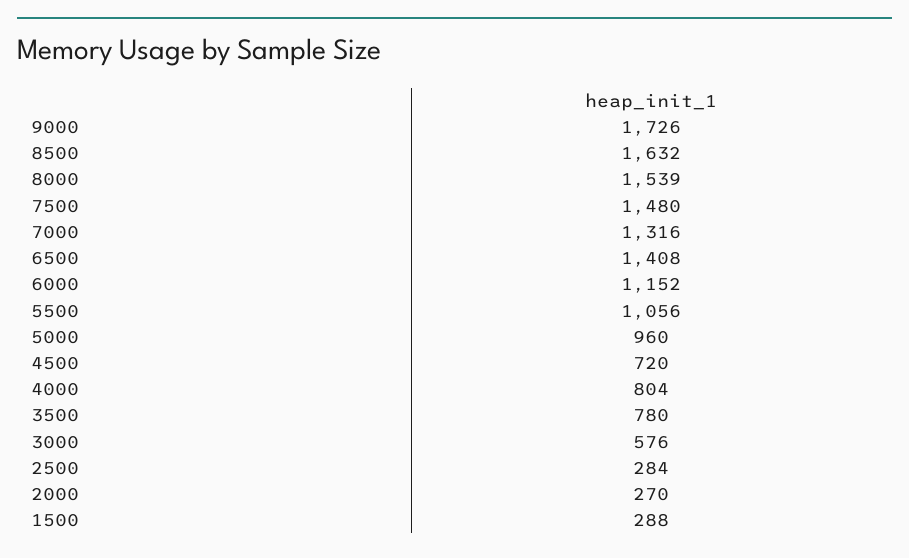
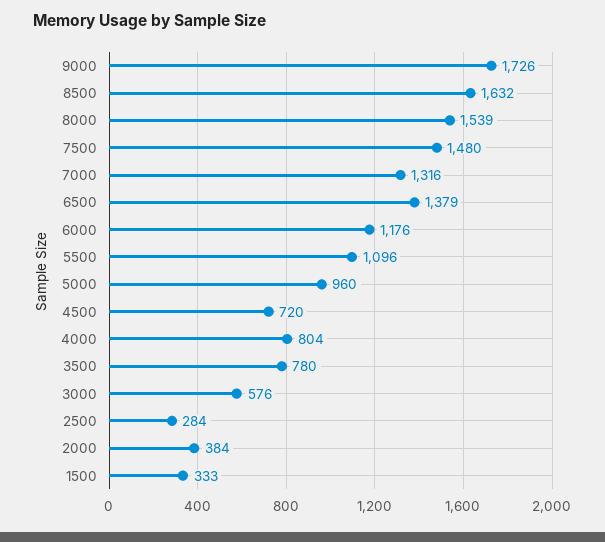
  {
    "9000": 1726,
    "8500": 1632,
    "8000": 1539,
    "7500": 1480,
    "7000": 1316,
-   "6500": 1408,
+   "6500": 1379,
-   "6000": 1152,
+   "6000": 1176,
-   "5500": 1056,
+   "5500": 1096,
    "5000": 960,
    "4500": 720,
    "4000": 804,
    "3500": 780,
    "3000": 576,
    "2500": 284,
-   "2000": 270,
+   "2000": 384,
-   "1500": 288
+   "1500": 333
  }

